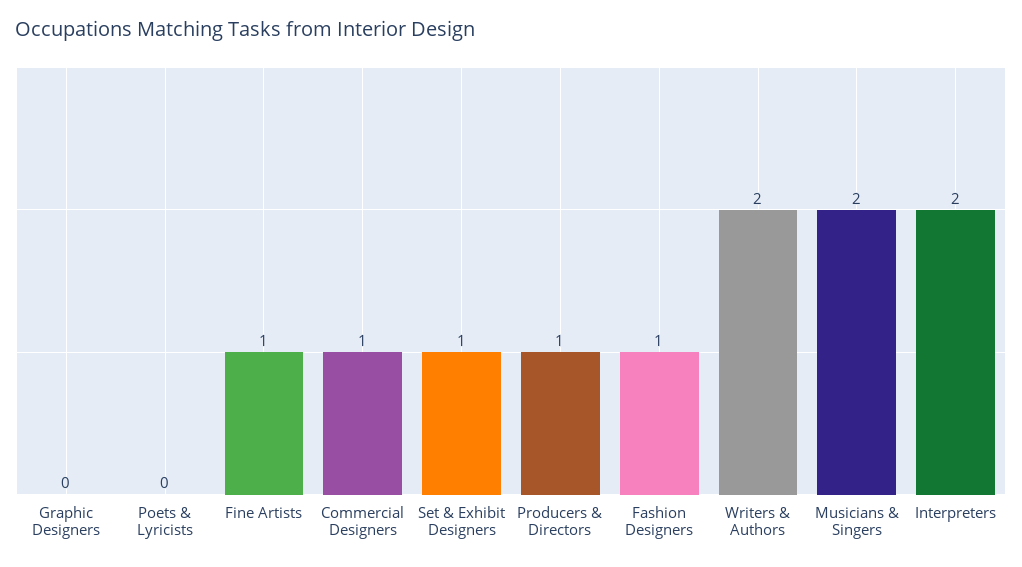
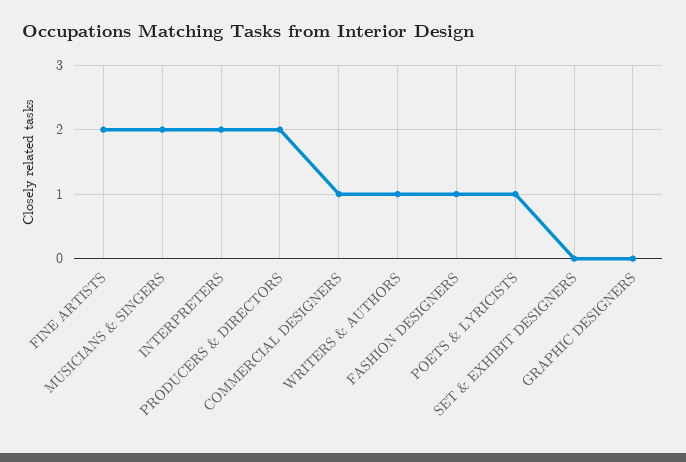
  {
    "Graphic Designers": 0,
-   "Poets & Lyricists": 0,
+   "Poets & Lyricists": 1,
-   "Fine Artists": 1,
+   "Fine Artists": 2,
    "Commercial Designers": 1,
-   "Set & Exhibit Designers": 1,
+   "Set & Exhibit Designers": 0,
-   "Producers & Directors": 1,
+   "Producers & Directors": 2,
    "Fashion Designers": 1,
-   "Writers & Authors": 2,
+   "Writers & Authors": 1,
    "Musicians & Singers": 2,
    "Interpreters": 2
  }

